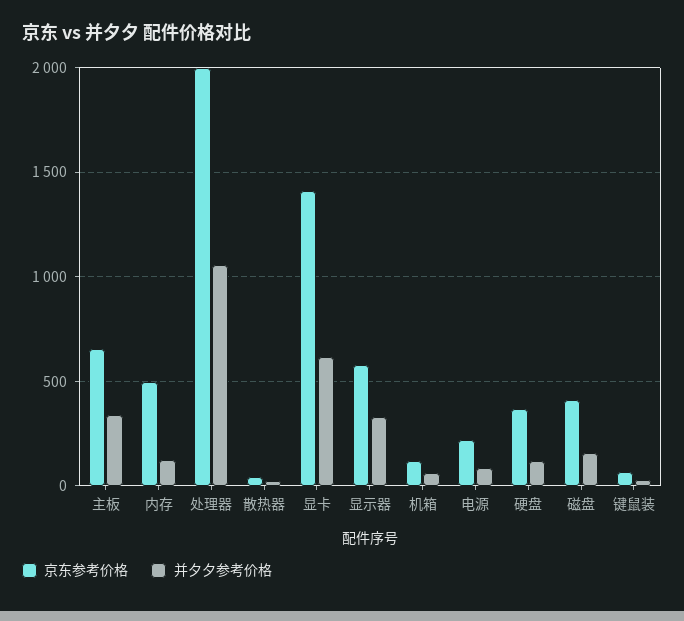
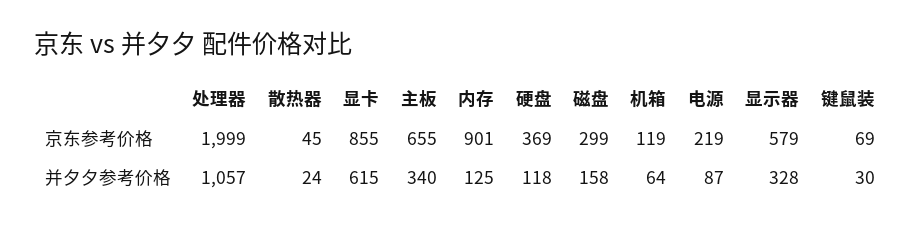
  {
    "京东参考价格": {
      "主板": 655,
-     "内存": 500,
+     "内存": 901,
      "处理器": 1999,
      "散热器": 45,
-     "显卡": 1400,
+     "显卡": 855,
      "显示器": 579,
      "机箱": 119,
      "电源": 219,
      "硬盘": 369,
-     "磁盘": 400,
+     "磁盘": 299,
      "键鼠装": 69
    },
    "并夕夕参考价格": {
      "主板": 340,
      "内存": 125,
      "处理器": 1057,
      "散热器": 24,
      "显卡": 615,
      "显示器": 328,
      "机箱": 64,
      "电源": 87,
      "硬盘": 118,
      "磁盘": 158,
      "键鼠装": 30
    }
  }

